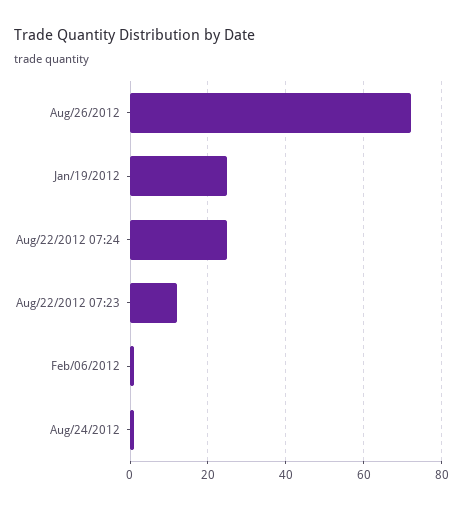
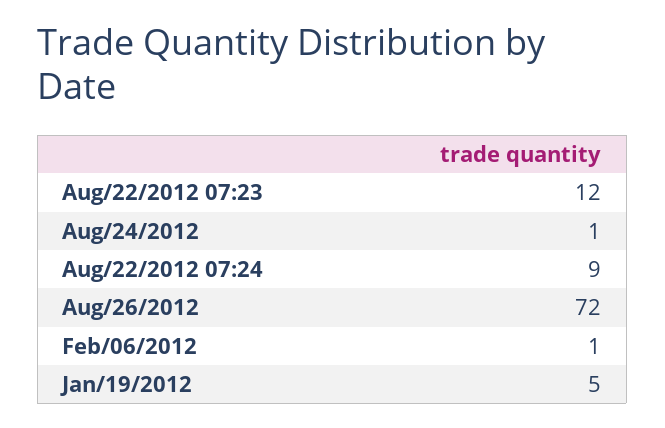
  {
    "Aug/26/2012": 72,
-   "Jan/19/2012": 25,
+   "Jan/19/2012": 5,
-   "Aug/22/2012 07:24": 25,
+   "Aug/22/2012 07:24": 9,
    "Aug/22/2012 07:23": 12,
    "Feb/06/2012": 1,
    "Aug/24/2012": 1
  }

